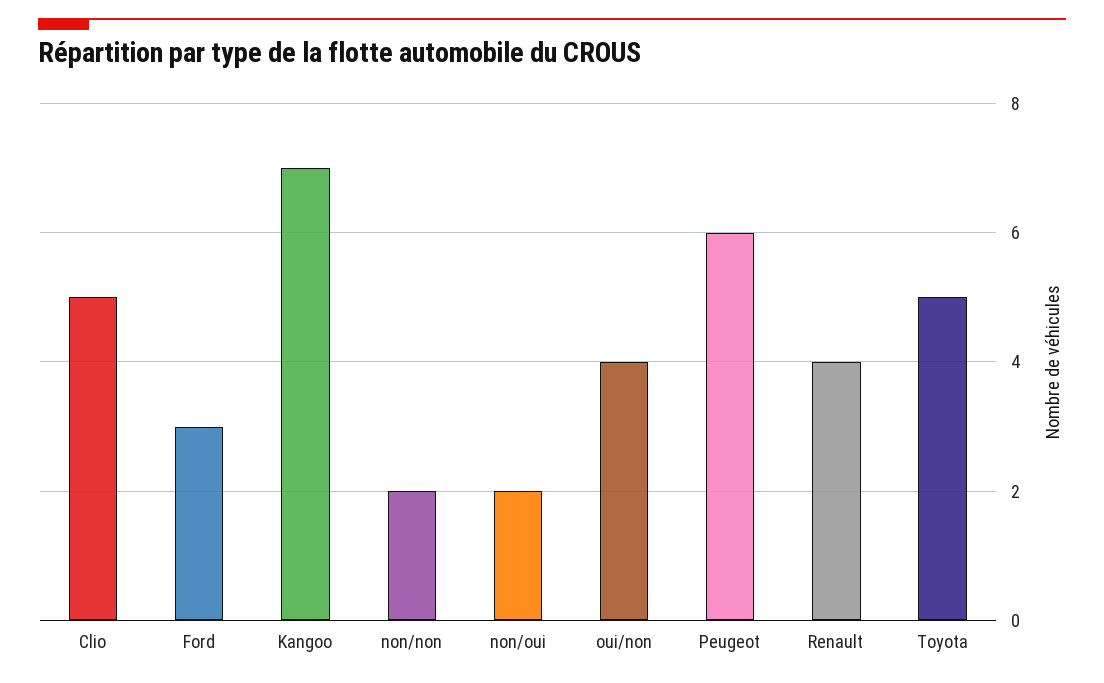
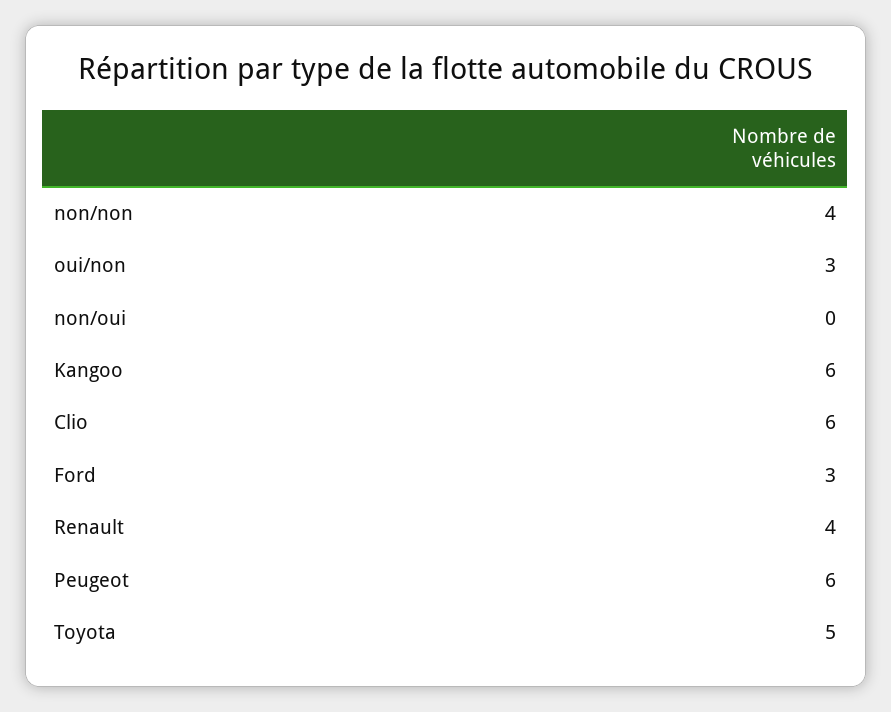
  {
-   "Clio": 5,
+   "Clio": 6,
    "Ford": 3,
-   "Kangoo": 7,
+   "Kangoo": 6,
-   "non/non": 2,
+   "non/non": 4,
-   "non/oui": 2,
+   "non/oui": 0,
-   "oui/non": 4,
+   "oui/non": 3,
    "Peugeot": 6,
    "Renault": 4,
    "Toyota": 5
  }

